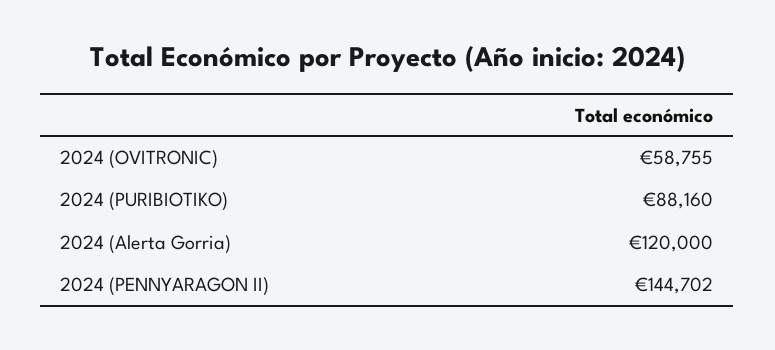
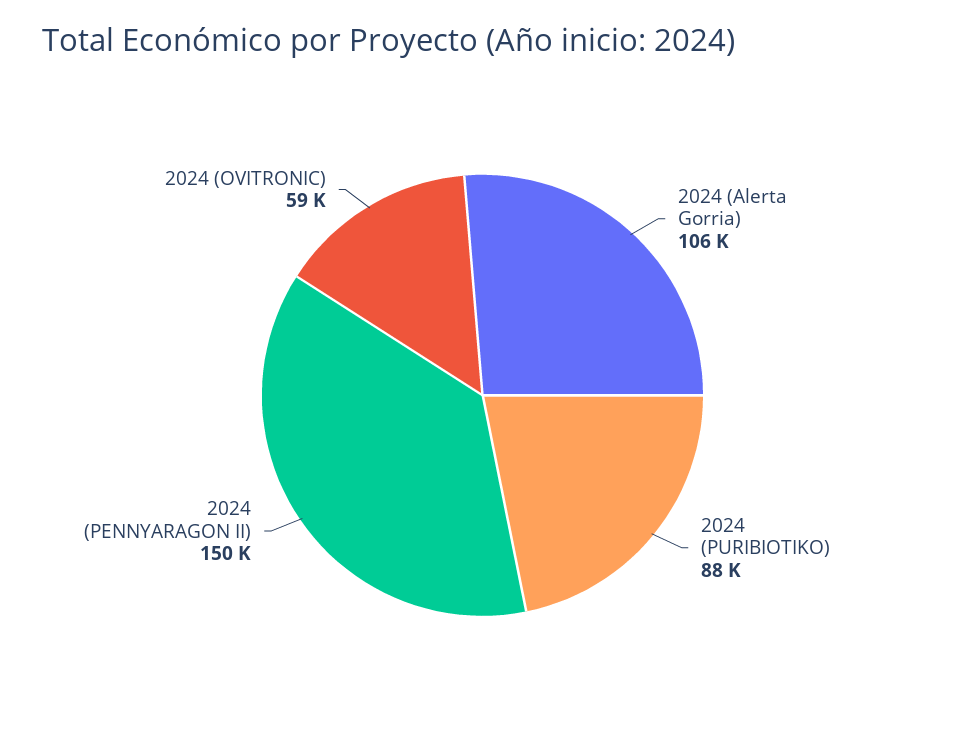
  {
    "2024 (OVITRONIC)": 58755,
    "2024 (PURIBIOTIKO)": 88160,
-   "2024 (Alerta Gorria)": 120000,
+   "2024 (Alerta Gorria)": 106000,
-   "2024 (PENNYARAGON II)": 144702
+   "2024 (PENNYARAGON II)": 150000
  }

